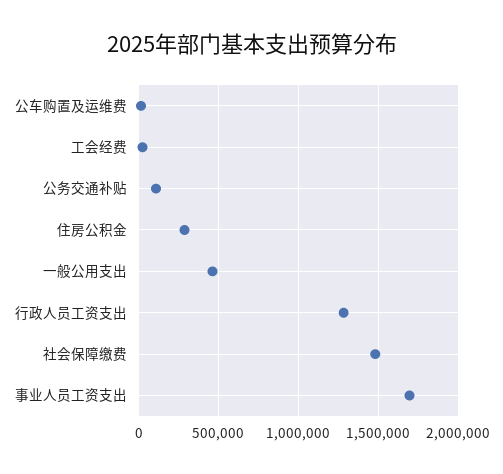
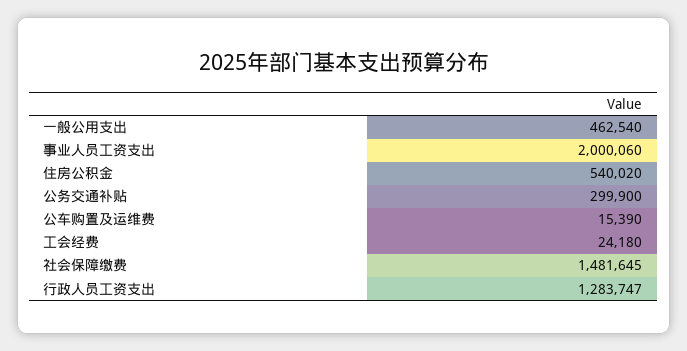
  {
    "公车购置及运维费": 15390,
    "工会经费": 24180,
-   "公务交通补贴": 100000,
+   "公务交通补贴": 299900,
-   "住房公积金": 300000,
+   "住房公积金": 540020,
    "一般公用支出": 462540,
    "行政人员工资支出": 1283747,
    "社会保障缴费": 1481645,
-   "事业人员工资支出": 1700000
+   "事业人员工资支出": 2000060
  }

